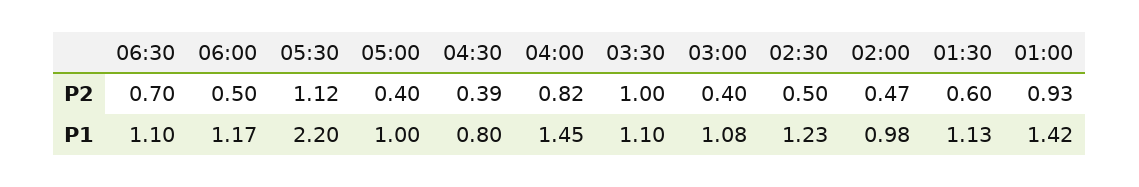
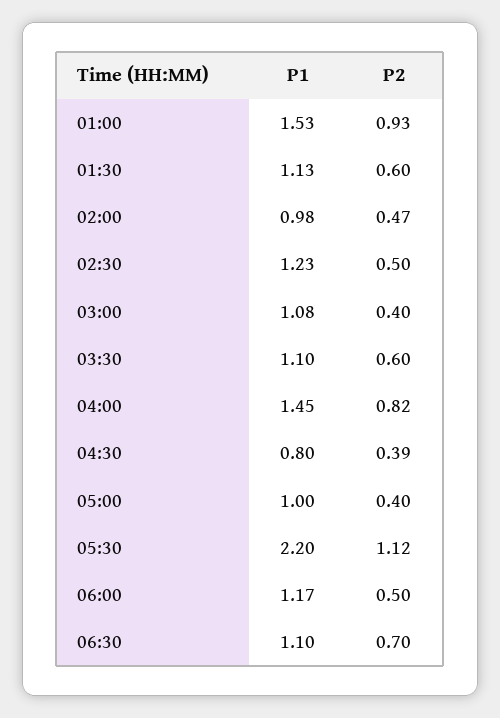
  {
    "06:30": {
      "P2": 0.7,
      "P1": 1.1
    },
    "06:00": {
      "P2": 0.5,
      "P1": 1.17
    },
    "05:30": {
      "P2": 1.12,
      "P1": 2.2
    },
    "05:00": {
      "P2": 0.4,
      "P1": 1
    },
    "04:30": {
      "P2": 0.39,
      "P1": 0.8
    },
    "04:00": {
      "P2": 0.82,
      "P1": 1.45
    },
    "03:30": {
-     "P2": 1,
+     "P2": 0.6,
      "P1": 1.1
    },
    "03:00": {
      "P2": 0.4,
      "P1": 1.08
    },
    "02:30": {
      "P2": 0.5,
      "P1": 1.23
    },
    "02:00": {
      "P2": 0.47,
      "P1": 0.98
    },
    "01:30": {
      "P2": 0.6,
      "P1": 1.13
    },
    "01:00": {
      "P2": 0.93,
-     "P1": 1.42
+     "P1": 1.53
    }
  }

